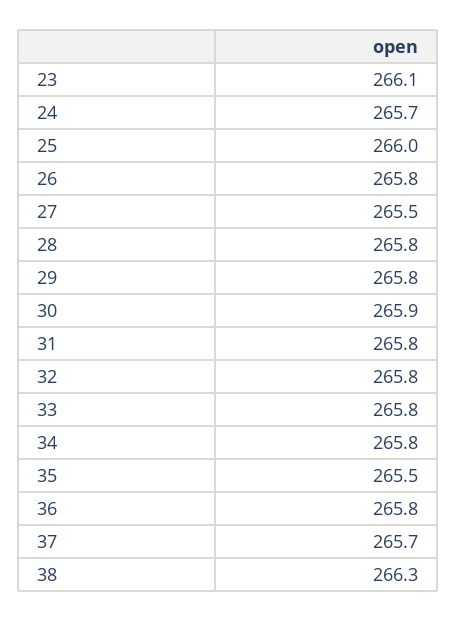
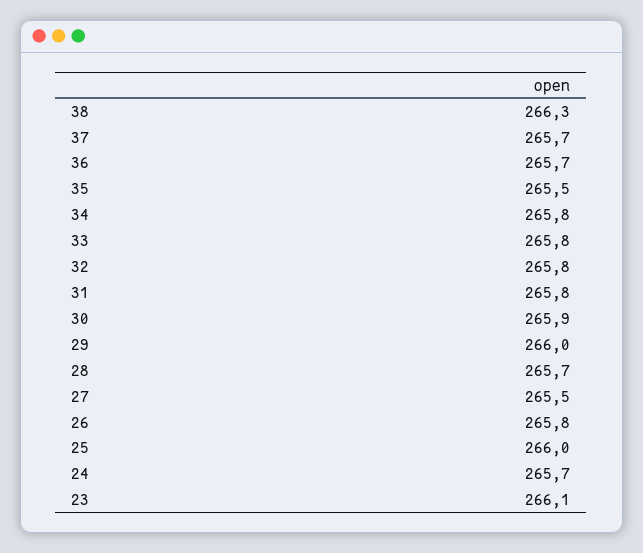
  {
    "23": 266.1,
    "24": 265.7,
    "25": 266,
    "26": 265.8,
    "27": 265.5,
-   "28": 265.8,
+   "28": 265.7,
-   "29": 265.8,
+   "29": 266,
    "30": 265.9,
    "31": 265.8,
    "32": 265.8,
    "33": 265.8,
    "34": 265.8,
    "35": 265.5,
-   "36": 265.8,
+   "36": 265.7,
    "37": 265.7,
    "38": 266.3
  }

